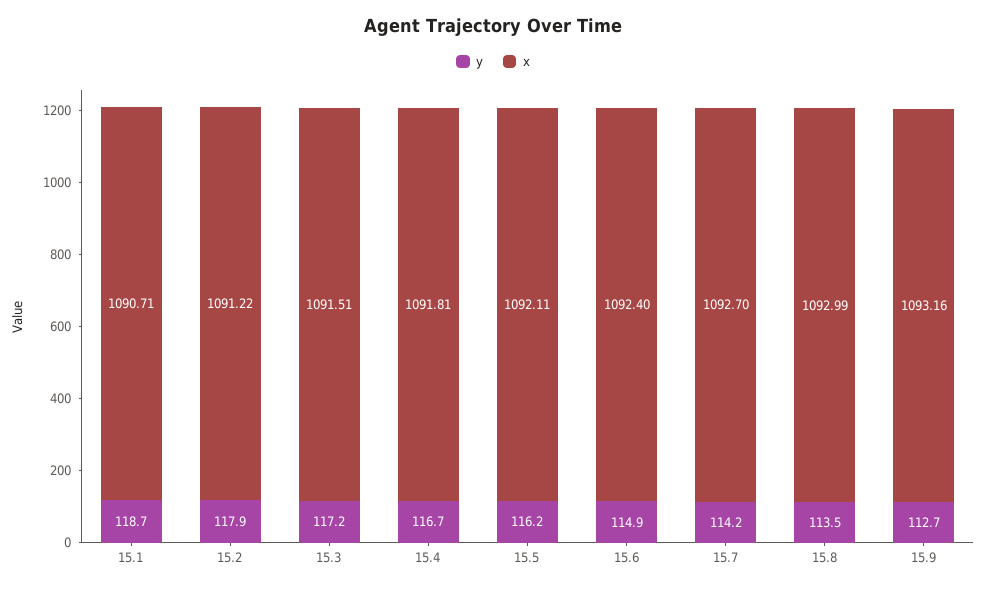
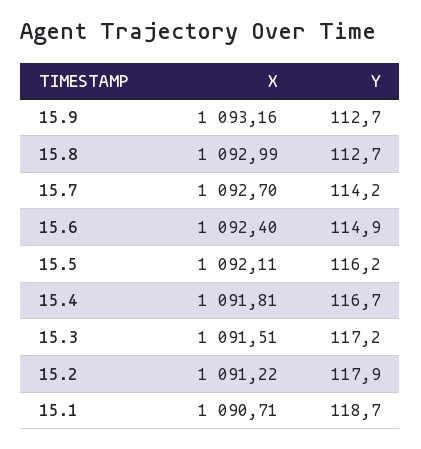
  {
    "y": {
      "15.1": 118.7,
      "15.2": 117.9,
      "15.3": 117.2,
      "15.4": 116.7,
      "15.5": 116.2,
      "15.6": 114.9,
      "15.7": 114.2,
-     "15.8": 113.5,
+     "15.8": 112.7,
      "15.9": 112.7
    },
    "x": {
      "15.1": 1090.71,
      "15.2": 1091.22,
      "15.3": 1091.51,
      "15.4": 1091.81,
      "15.5": 1092.11,
      "15.6": 1092.4,
      "15.7": 1092.7,
      "15.8": 1092.99,
      "15.9": 1093.16
    }
  }

